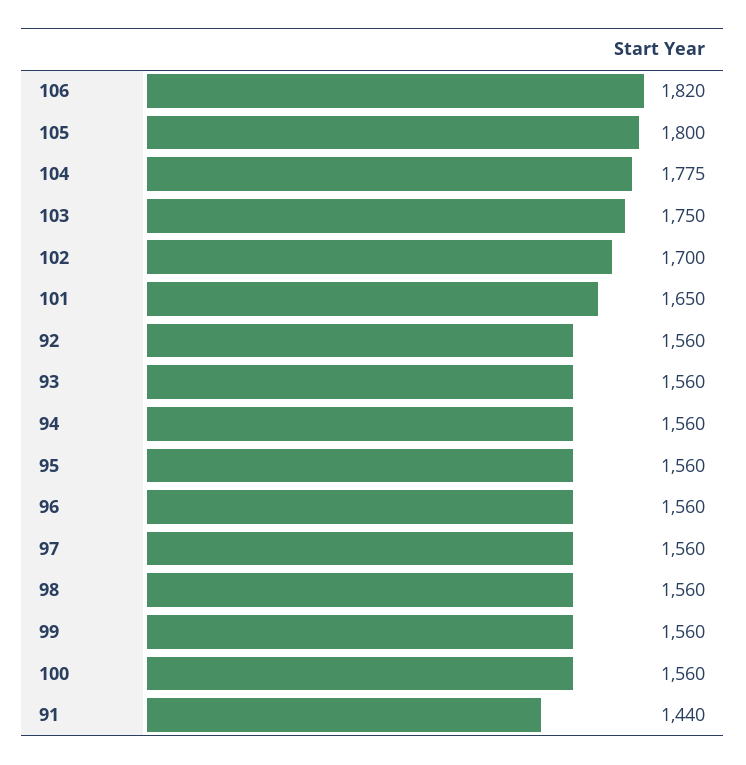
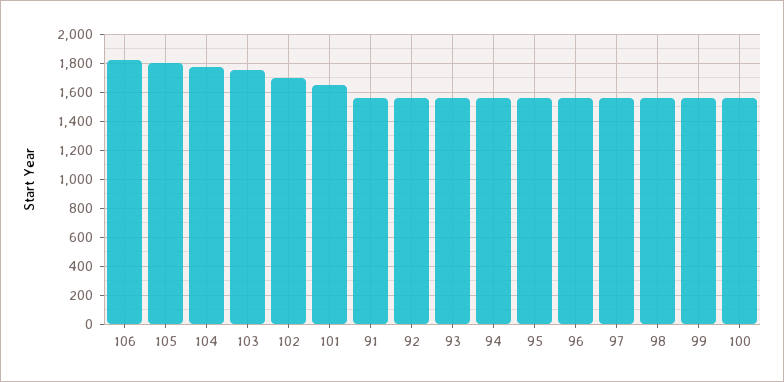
  {
    "106": 1820,
    "105": 1800,
    "104": 1775,
    "103": 1750,
    "102": 1700,
    "101": 1650,
    "92": 1560,
    "93": 1560,
    "94": 1560,
    "95": 1560,
    "96": 1560,
    "97": 1560,
    "98": 1560,
    "99": 1560,
    "100": 1560,
-   "91": 1440
+   "91": 1550
  }

